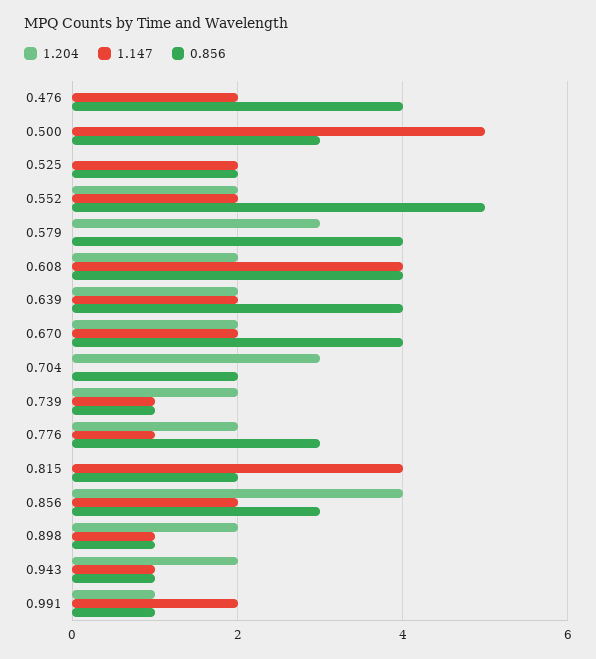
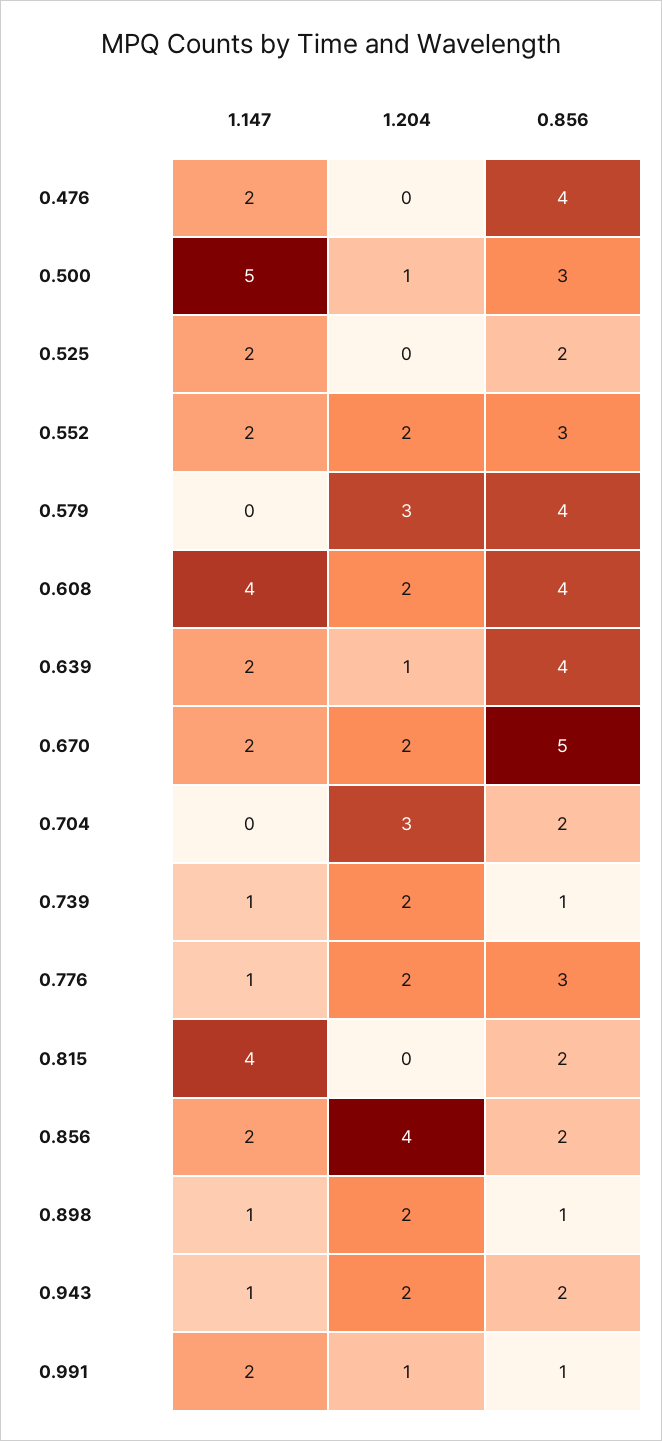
  {
    "1.204": {
      "0.476": 0,
-     "0.500": 0,
+     "0.500": 1,
      "0.525": 0,
      "0.552": 2,
      "0.579": 3,
      "0.608": 2,
-     "0.639": 2,
+     "0.639": 1,
      "0.670": 2,
      "0.704": 3,
      "0.739": 2,
      "0.776": 2,
      "0.815": 0,
      "0.856": 4,
      "0.898": 2,
      "0.943": 2,
      "0.991": 1
    },
    "1.147": {
      "0.476": 2,
      "0.500": 5,
      "0.525": 2,
      "0.552": 2,
      "0.579": 0,
      "0.608": 4,
      "0.639": 2,
      "0.670": 2,
      "0.704": 0,
      "0.739": 1,
      "0.776": 1,
      "0.815": 4,
      "0.856": 2,
      "0.898": 1,
      "0.943": 1,
      "0.991": 2
    },
    "0.856": {
      "0.476": 4,
      "0.500": 3,
      "0.525": 2,
-     "0.552": 5,
+     "0.552": 3,
      "0.579": 4,
      "0.608": 4,
      "0.639": 4,
-     "0.670": 4,
+     "0.670": 5,
      "0.704": 2,
      "0.739": 1,
      "0.776": 3,
      "0.815": 2,
-     "0.856": 3,
+     "0.856": 2,
      "0.898": 1,
-     "0.943": 1,
+     "0.943": 2,
      "0.991": 1
    }
  }

